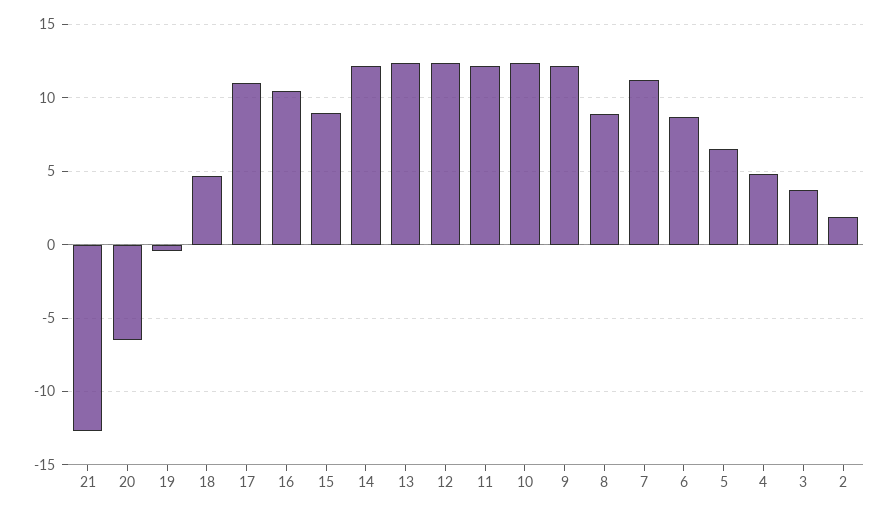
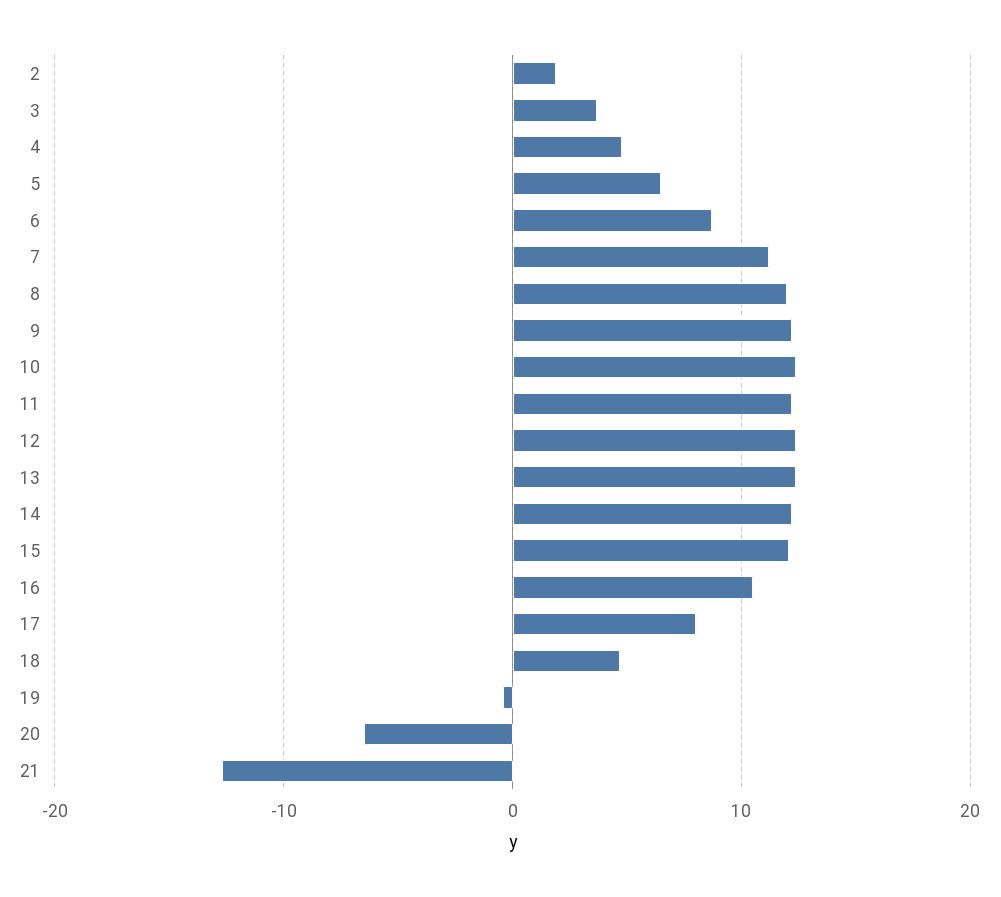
  {
    "21": -12.5,
    "20": -6.5,
    "19": -0.5,
    "18": 4.5,
-   "17": 11,
+   "17": 8,
    "16": 10.5,
-   "15": 9,
+   "15": 12,
    "14": 12,
    "13": 12.5,
    "12": 12.5,
    "11": 12,
    "10": 12.5,
    "9": 12,
-   "8": 9,
+   "8": 12,
    "7": 11,
    "6": 8.5,
    "5": 6.5,
    "4": 5,
    "3": 3.5,
    "2": 2
  }

